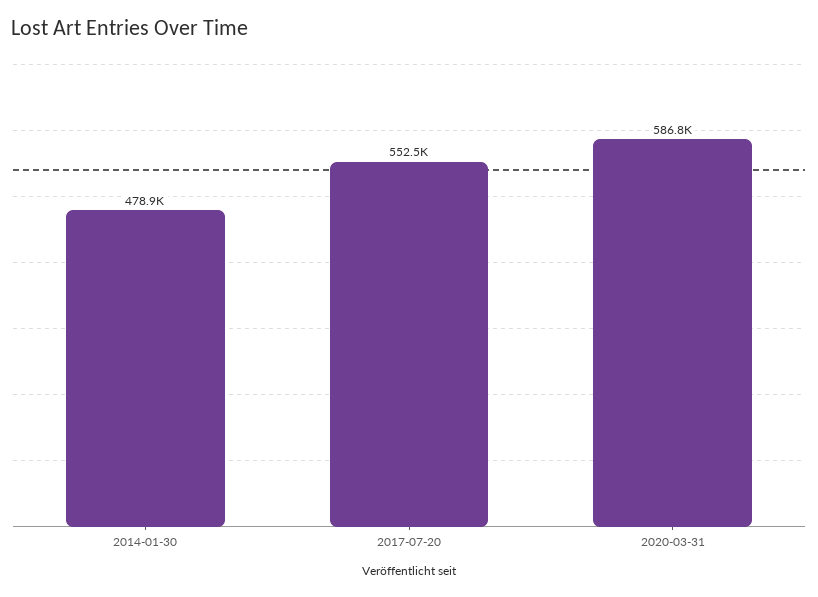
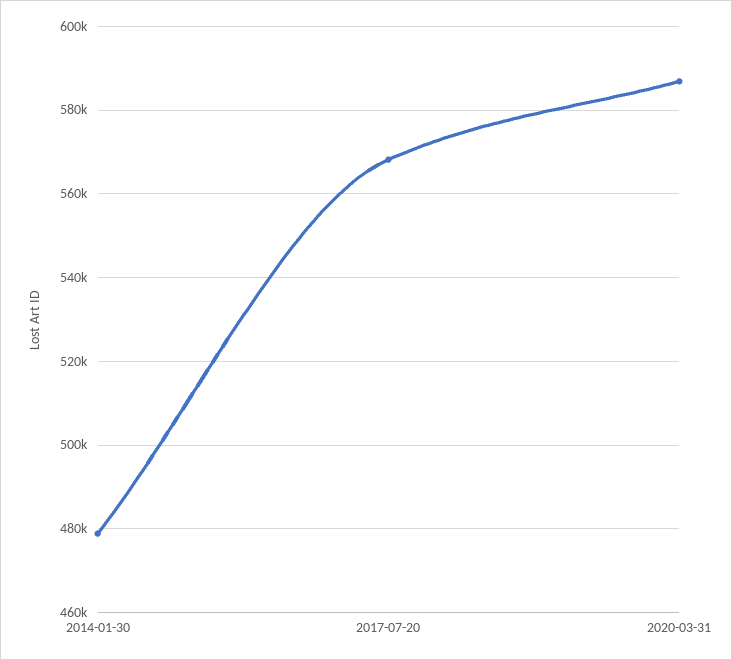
  {
    "2014-01-30": 478900,
-   "2017-07-20": 552500,
+   "2017-07-20": 568000,
    "2020-03-31": 586800
  }

